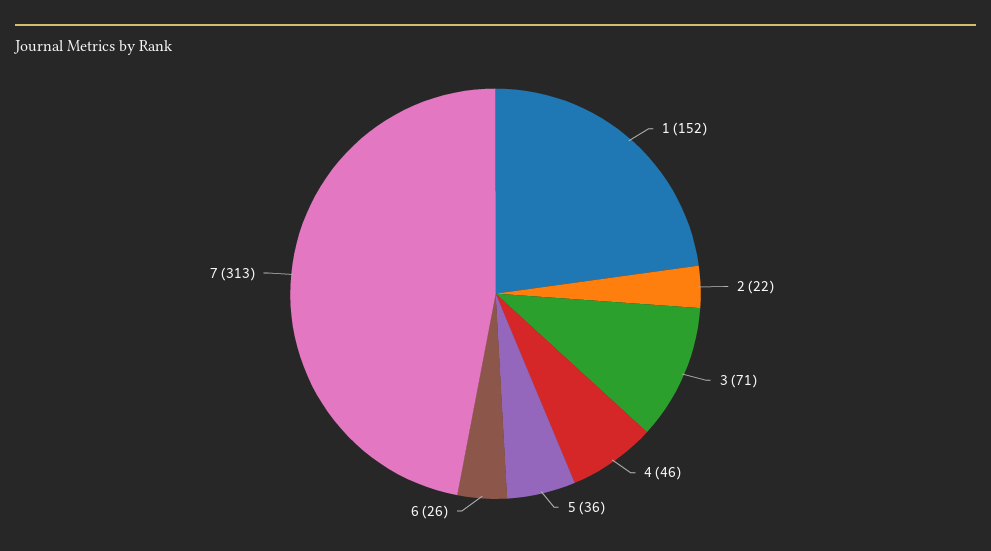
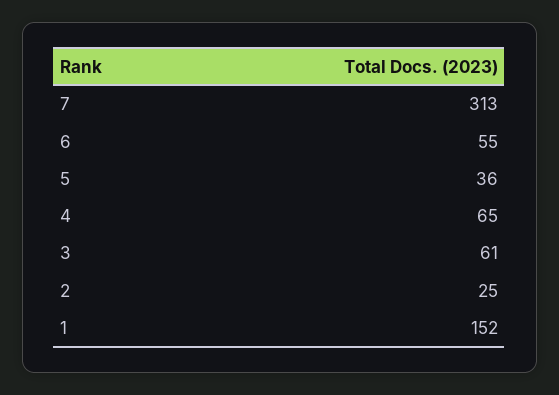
  {
    "1": 152,
-   "2": 22,
+   "2": 25,
-   "3": 71,
+   "3": 61,
-   "4": 46,
+   "4": 65,
    "5": 36,
-   "6": 26,
+   "6": 55,
    "7": 313
  }

